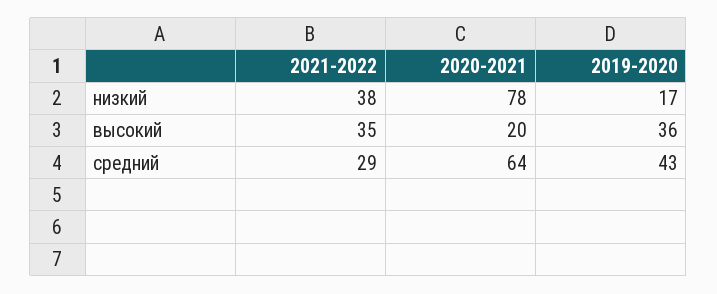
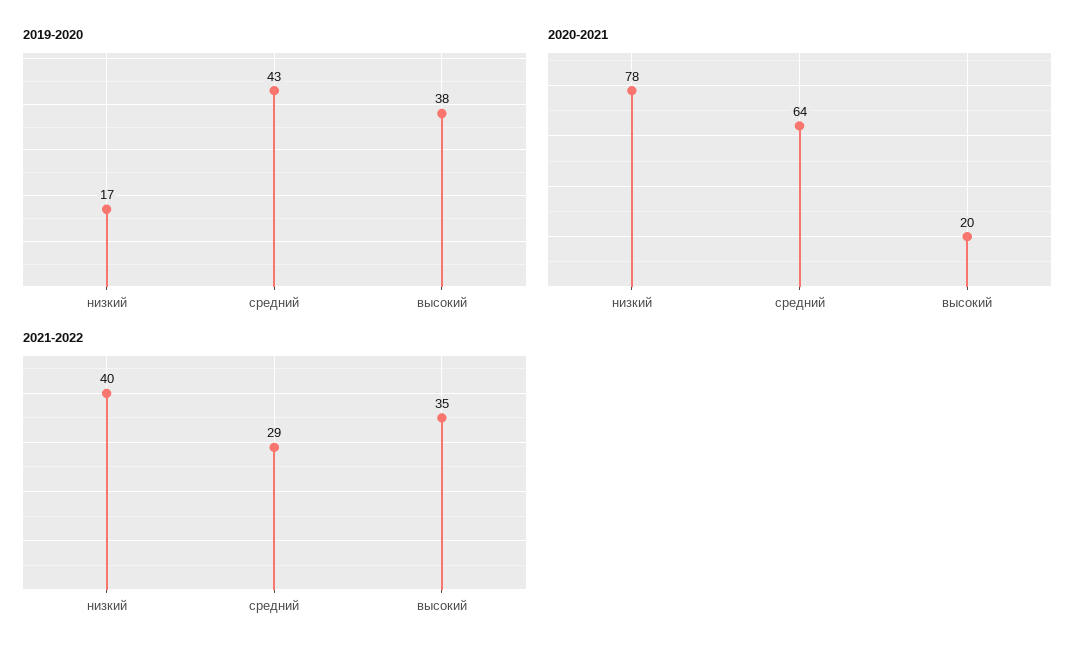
  {
    "2021-2022": {
-     "низкий": 38,
+     "низкий": 40,
      "высокий": 35,
      "средний": 29
    },
    "2020-2021": {
      "низкий": 78,
      "высокий": 20,
      "средний": 64
    },
    "2019-2020": {
      "низкий": 17,
-     "высокий": 36,
+     "высокий": 38,
      "средний": 43
    }
  }

